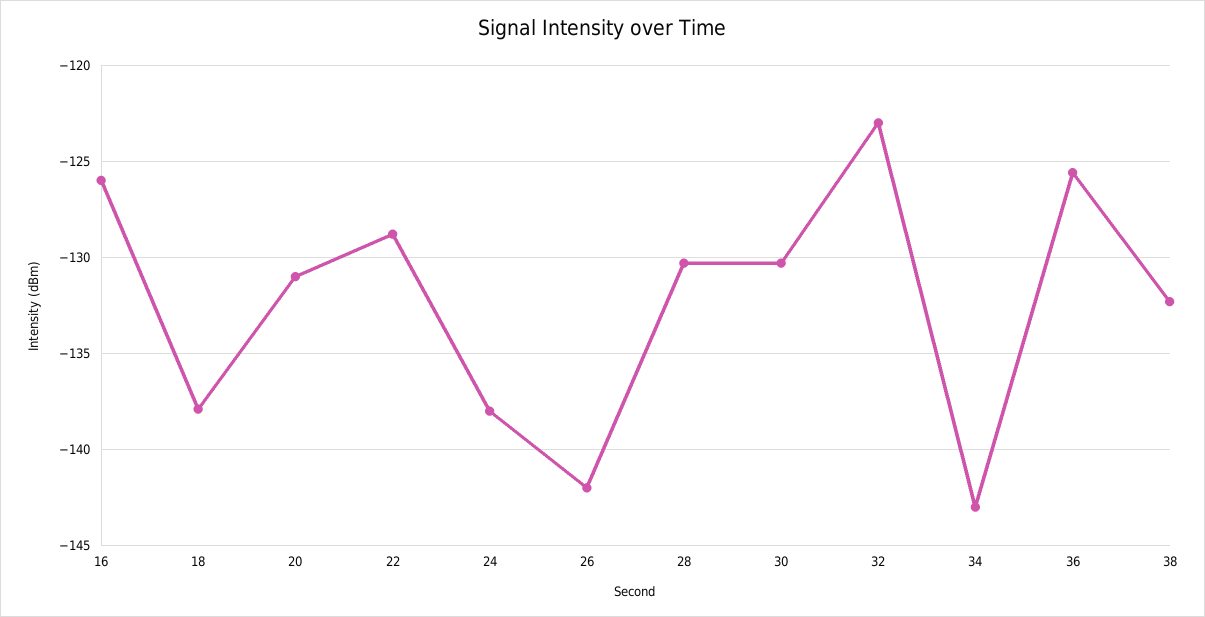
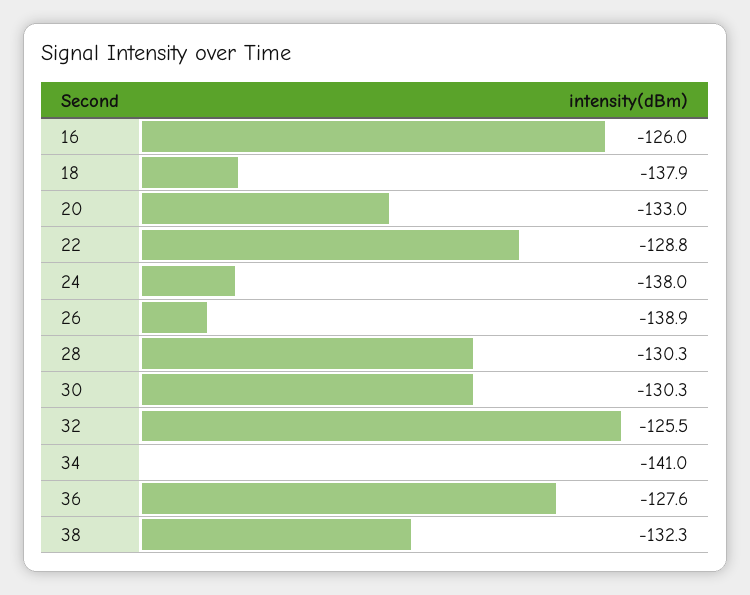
  {
    "16": -126,
    "18": -137.9,
-   "20": -131,
+   "20": -133,
    "22": -128.8,
    "24": -138,
-   "26": -142,
+   "26": -138.9,
    "28": -130.3,
    "30": -130.3,
-   "32": -123,
+   "32": -125.5,
-   "34": -143,
+   "34": -141,
-   "36": -125.5,
+   "36": -127.6,
    "38": -132.3
  }

